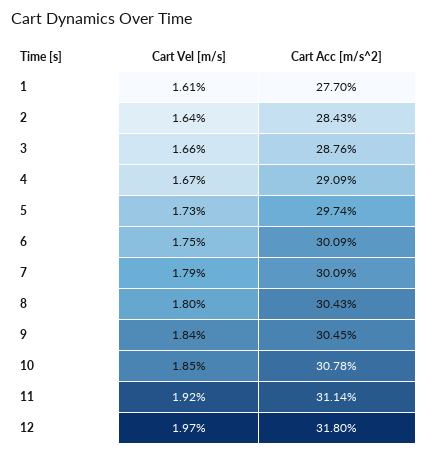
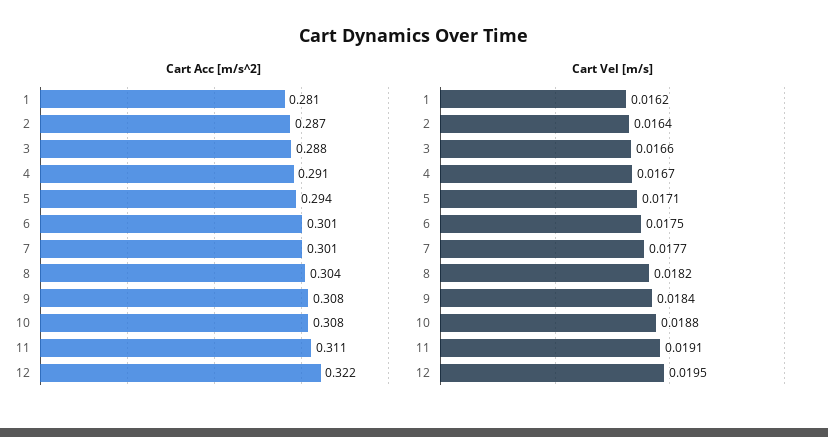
  {
    "Cart Vel [m/s]": {
-     "1": 0.0161,
+     "1": 0.0162,
      "2": 0.0164,
      "3": 0.0166,
      "4": 0.0167,
-     "5": 0.0173,
+     "5": 0.0171,
      "6": 0.0175,
-     "7": 0.0179,
+     "7": 0.0177,
-     "8": 0.018,
+     "8": 0.0182,
      "9": 0.0184,
-     "10": 0.0185,
+     "10": 0.0188,
-     "11": 0.0192,
+     "11": 0.0191,
-     "12": 0.0197
+     "12": 0.0195
    },
    "Cart Acc [m/s^2]": {
-     "1": 0.277,
+     "1": 0.281,
-     "2": 0.2843,
+     "2": 0.287,
      "3": 0.2876,
      "4": 0.2909,
-     "5": 0.2974,
+     "5": 0.294,
      "6": 0.3009,
      "7": 0.3009,
      "8": 0.3043,
-     "9": 0.3045,
+     "9": 0.308,
      "10": 0.3078,
      "11": 0.3114,
-     "12": 0.318
+     "12": 0.322
    }
  }

